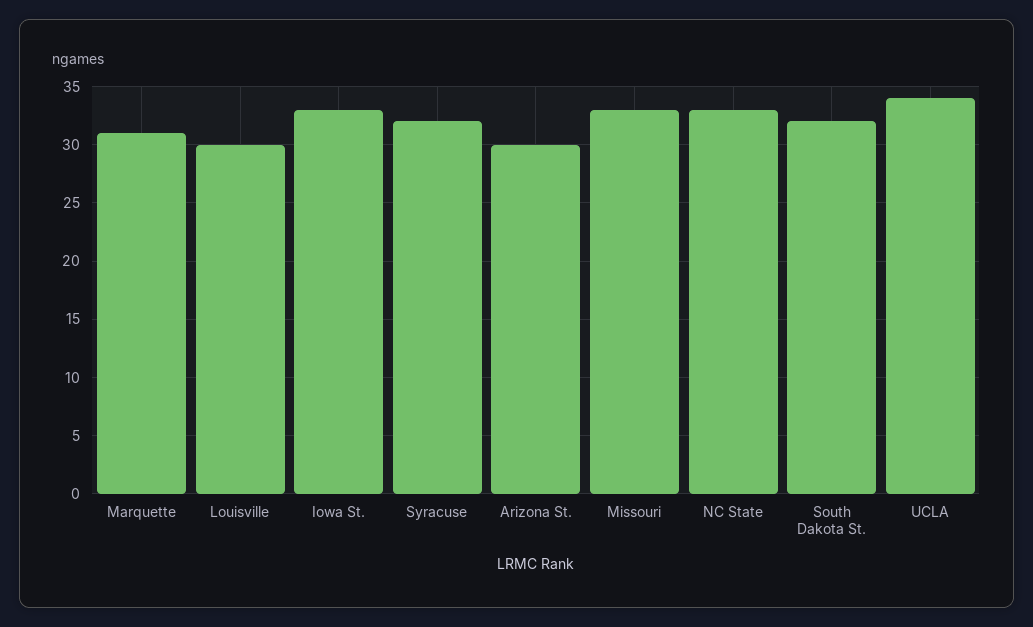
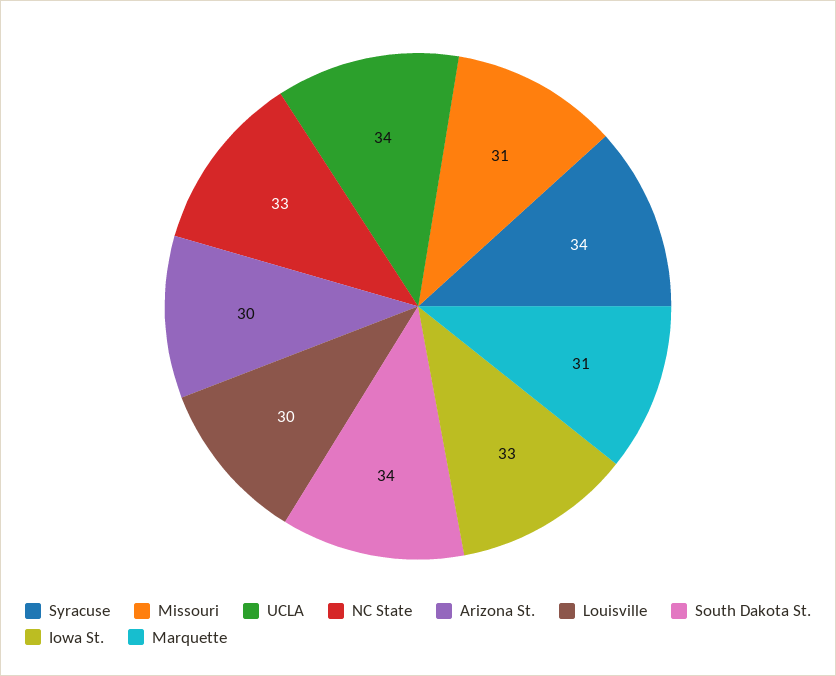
  {
    "Marquette": 31,
    "Louisville": 30,
    "Iowa St.": 33,
-   "Syracuse": 32,
+   "Syracuse": 34,
    "Arizona St.": 30,
-   "Missouri": 33,
+   "Missouri": 31,
    "NC State": 33,
-   "South Dakota St.": 32,
+   "South Dakota St.": 34,
    "UCLA": 34
  }

